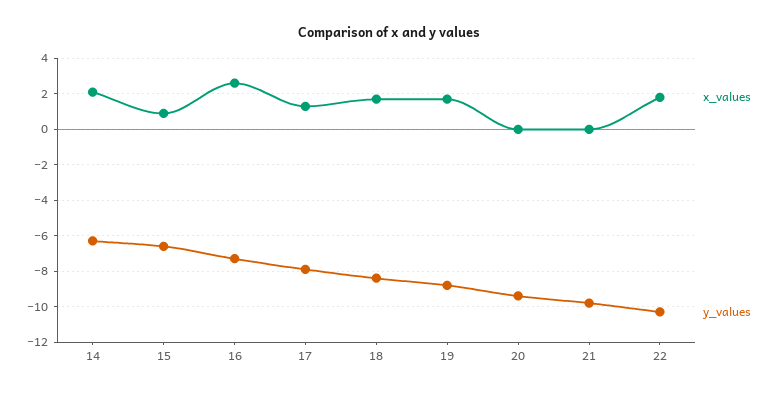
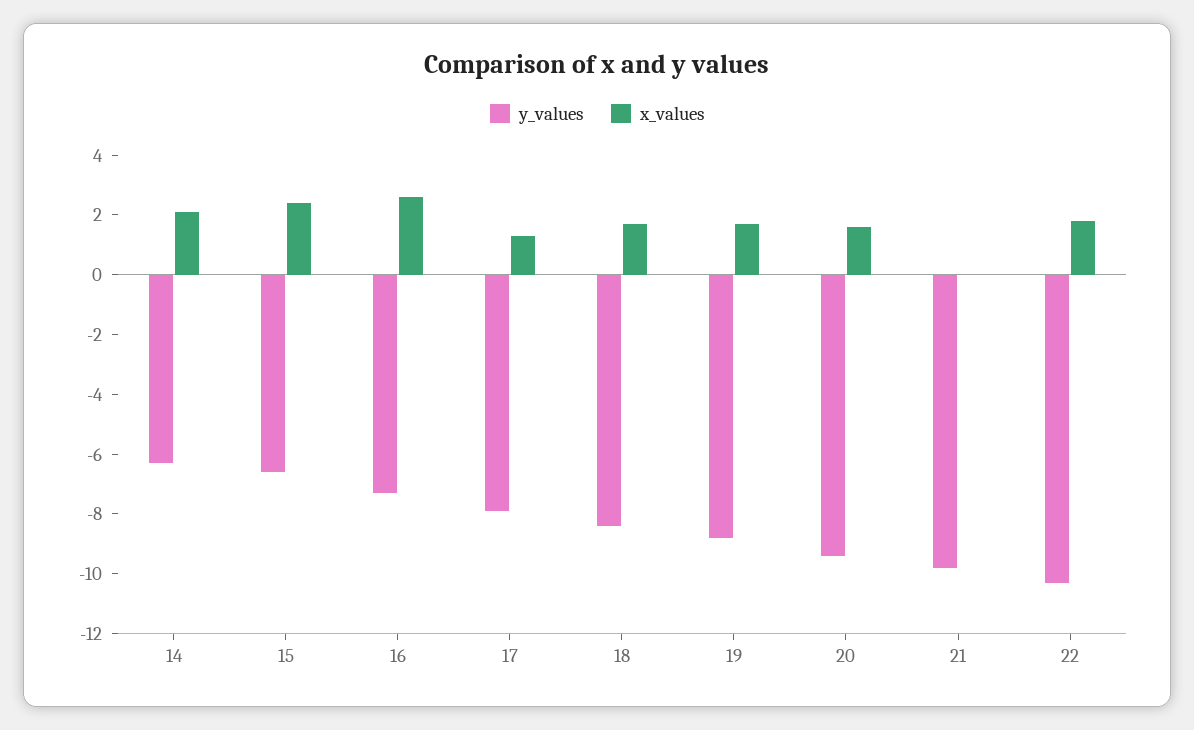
  {
    "x_values": {
      "14": 2,
-     "15": 1,
+     "15": 2.5,
      "16": 2.5,
      "17": 1.5,
      "18": 1.5,
      "19": 1.5,
-     "20": 0,
+     "20": 1.5,
      "21": 0,
      "22": 2
    },
    "y_values": {
      "14": -6.5,
      "15": -6.5,
      "16": -7.5,
      "17": -8,
      "18": -8.5,
      "19": -9,
      "20": -9.5,
      "21": -10,
      "22": -10.5
    }
  }

